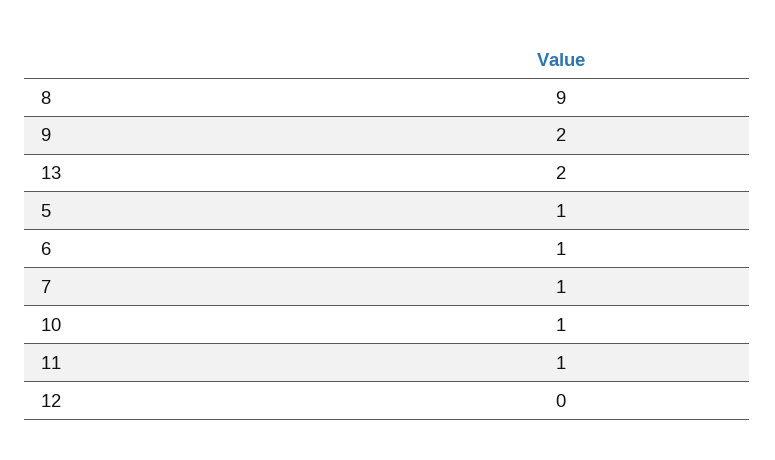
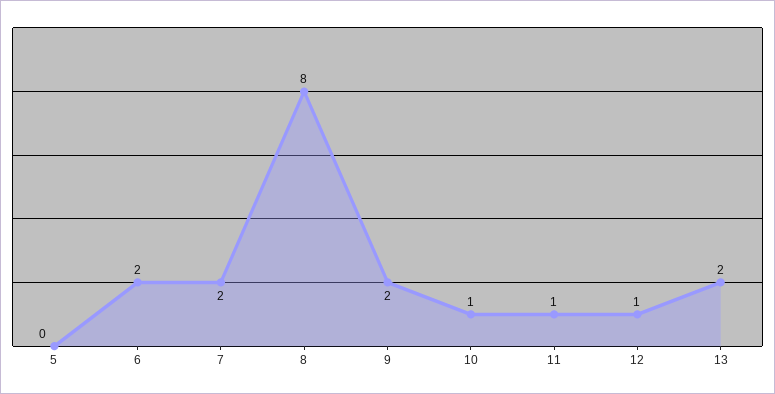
  {
-   "8": 9,
+   "8": 8,
    "9": 2,
    "13": 2,
-   "5": 1,
+   "5": 0,
-   "6": 1,
+   "6": 2,
-   "7": 1,
+   "7": 2,
    "10": 1,
    "11": 1,
-   "12": 0
+   "12": 1
  }

